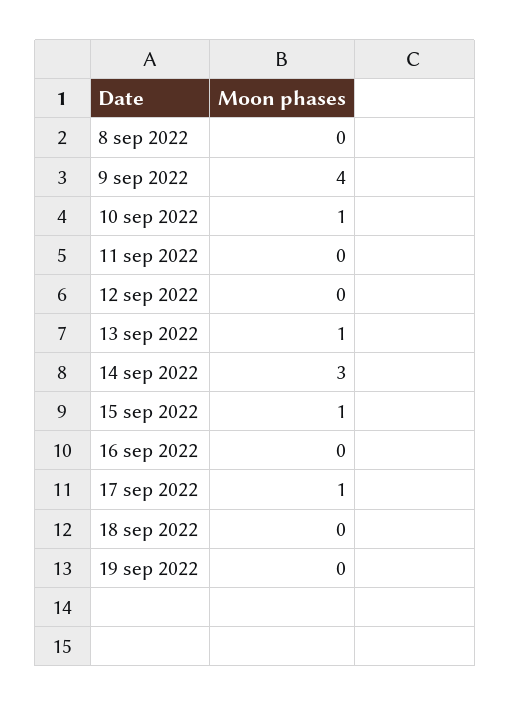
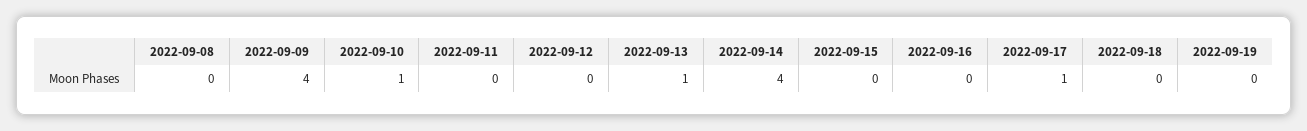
  {
    "8 sep 2022": 0,
    "9 sep 2022": 4,
    "10 sep 2022": 1,
    "11 sep 2022": 0,
    "12 sep 2022": 0,
    "13 sep 2022": 1,
-   "14 sep 2022": 3,
+   "14 sep 2022": 4,
-   "15 sep 2022": 1,
+   "15 sep 2022": 0,
    "16 sep 2022": 0,
    "17 sep 2022": 1,
    "18 sep 2022": 0,
    "19 sep 2022": 0
  }

